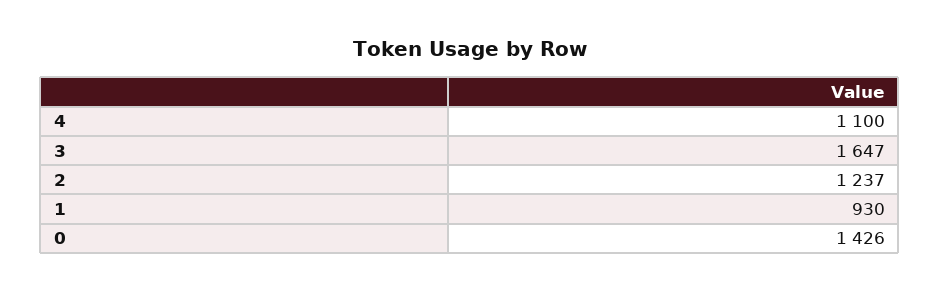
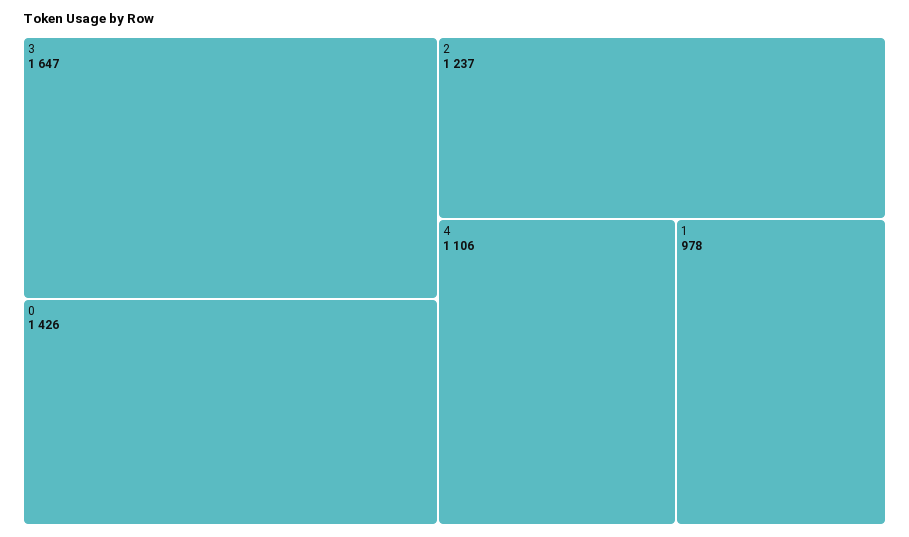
  {
-   "4": 1100,
+   "4": 1106,
    "3": 1647,
    "2": 1237,
-   "1": 930,
+   "1": 978,
    "0": 1426
  }

